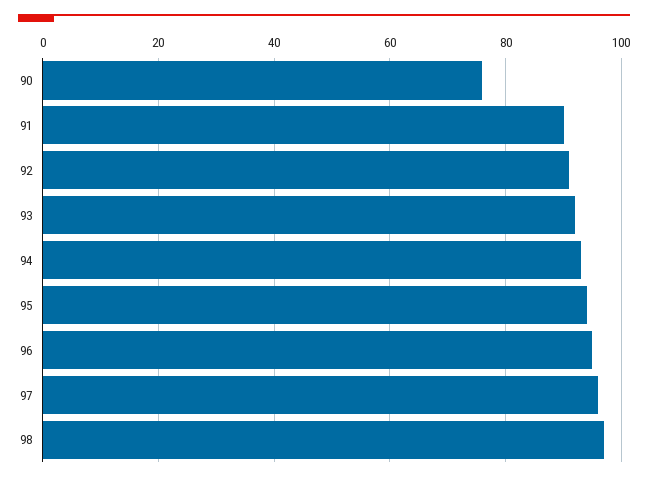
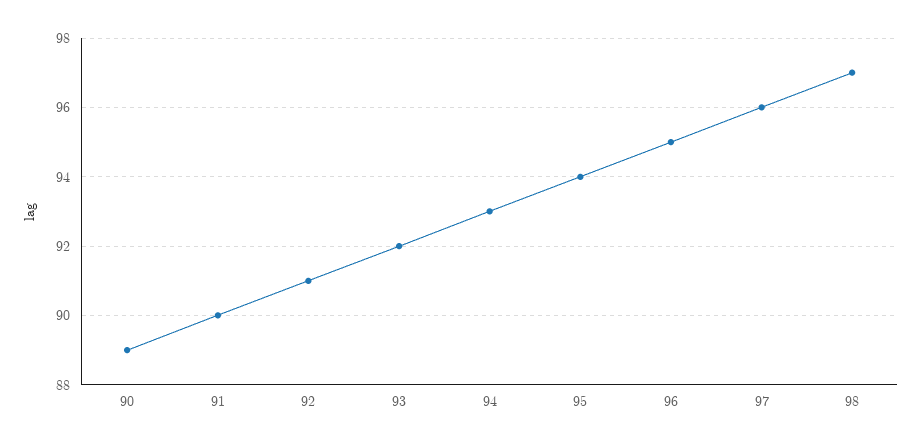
  {
-   "90": 75,
+   "90": 89,
    "91": 90,
    "92": 91,
    "93": 92,
    "94": 93,
    "95": 94,
    "96": 95,
    "97": 96,
    "98": 97
  }

